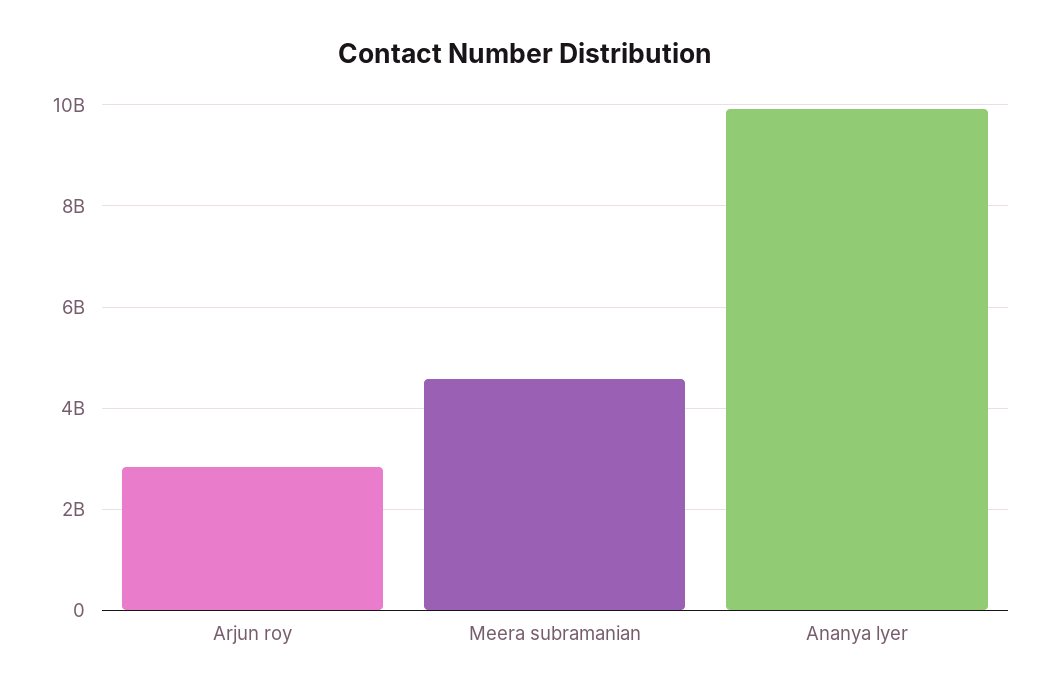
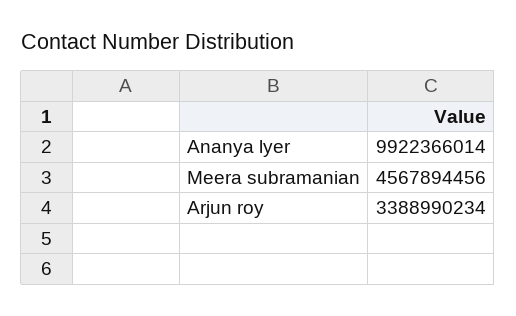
  {
-   "Arjun roy": 2800000000,
+   "Arjun roy": 3388990234,
    "Meera subramanian": 4567894456,
    "Ananya lyer": 9922366014
  }

